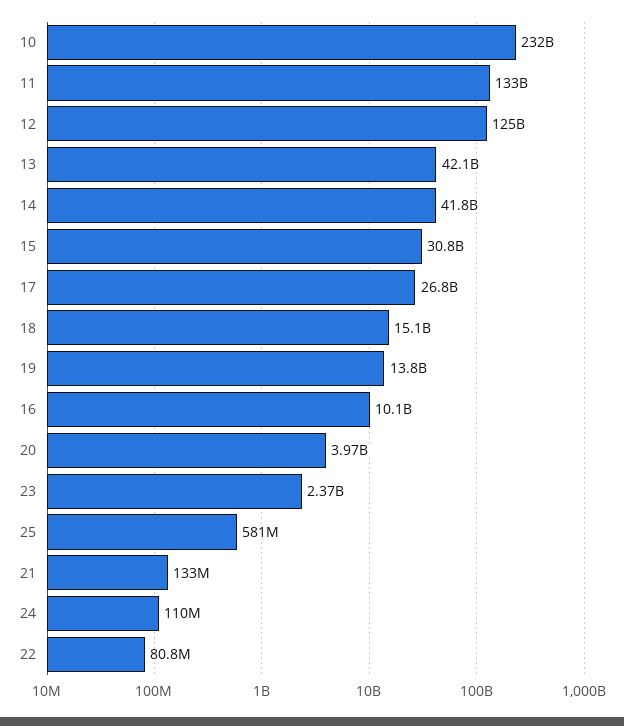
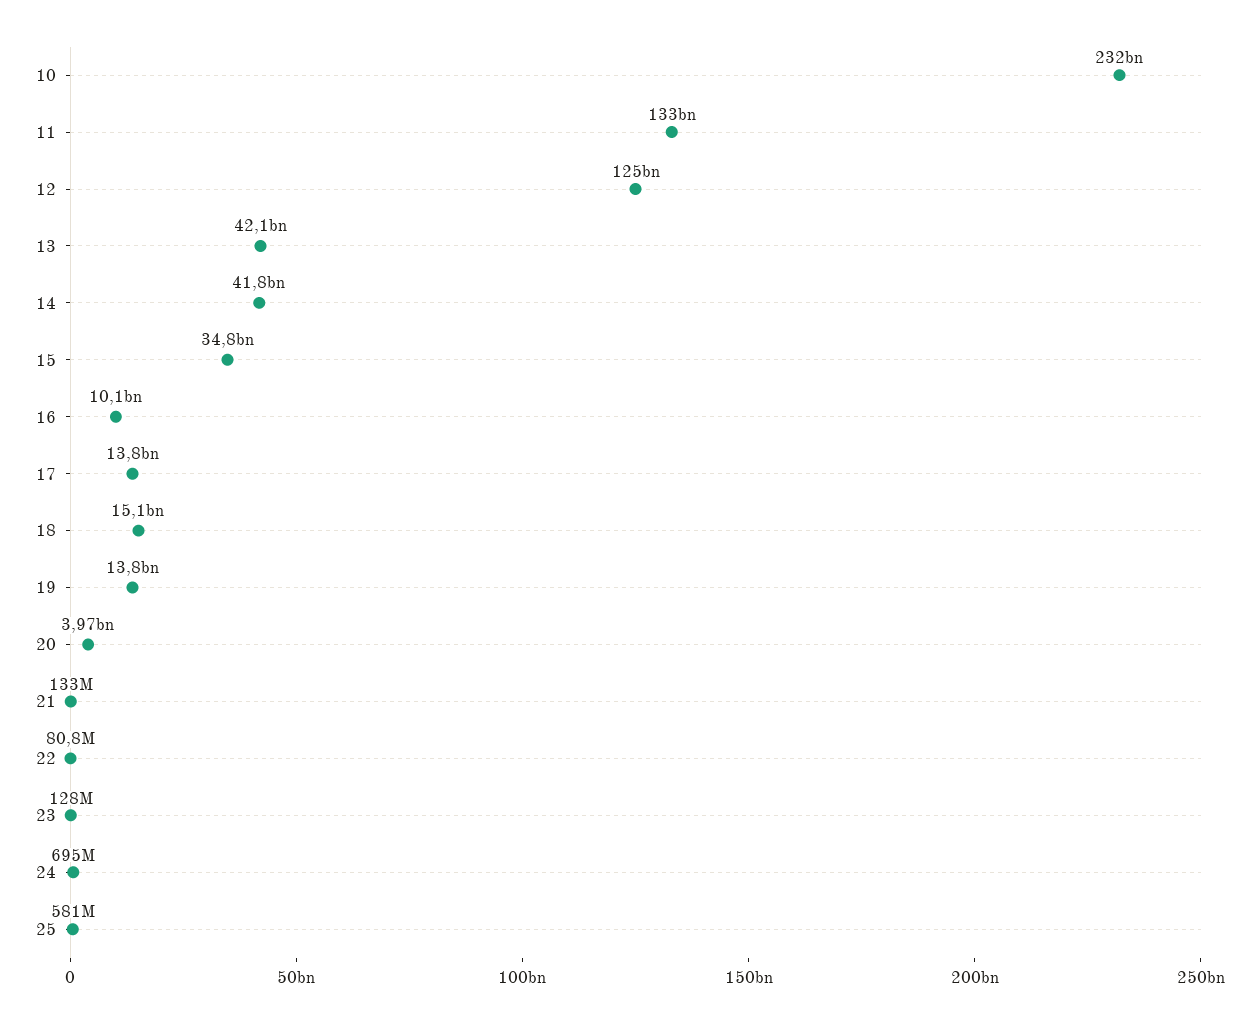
  {
    "10": 232000000000,
    "11": 133000000000,
    "12": 125000000000,
    "13": 42100000000,
    "14": 41800000000,
-   "15": 30800000000,
+   "15": 34800000000,
-   "17": 26800000000,
+   "17": 13800000000,
    "18": 15100000000,
    "19": 13800000000,
    "16": 10100000000,
    "20": 3970000000,
-   "23": 2370000000,
+   "23": 128000000,
    "25": 581000000,
    "21": 133000000,
-   "24": 110000000,
+   "24": 695000000,
    "22": 80800000
  }

